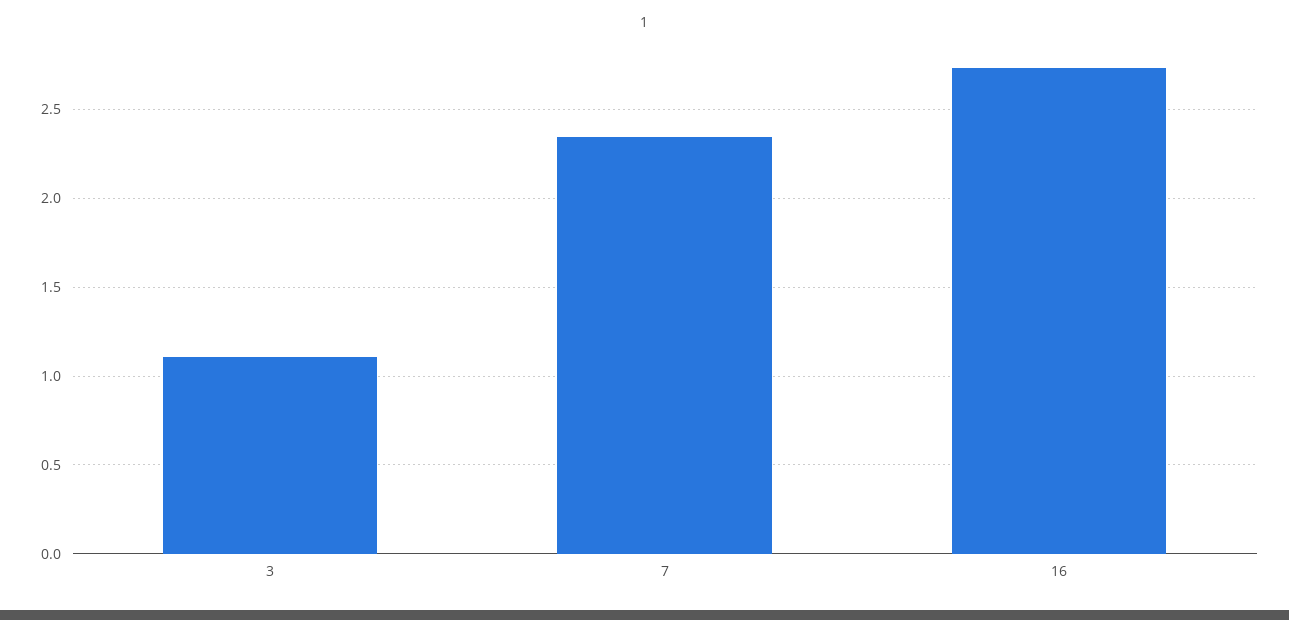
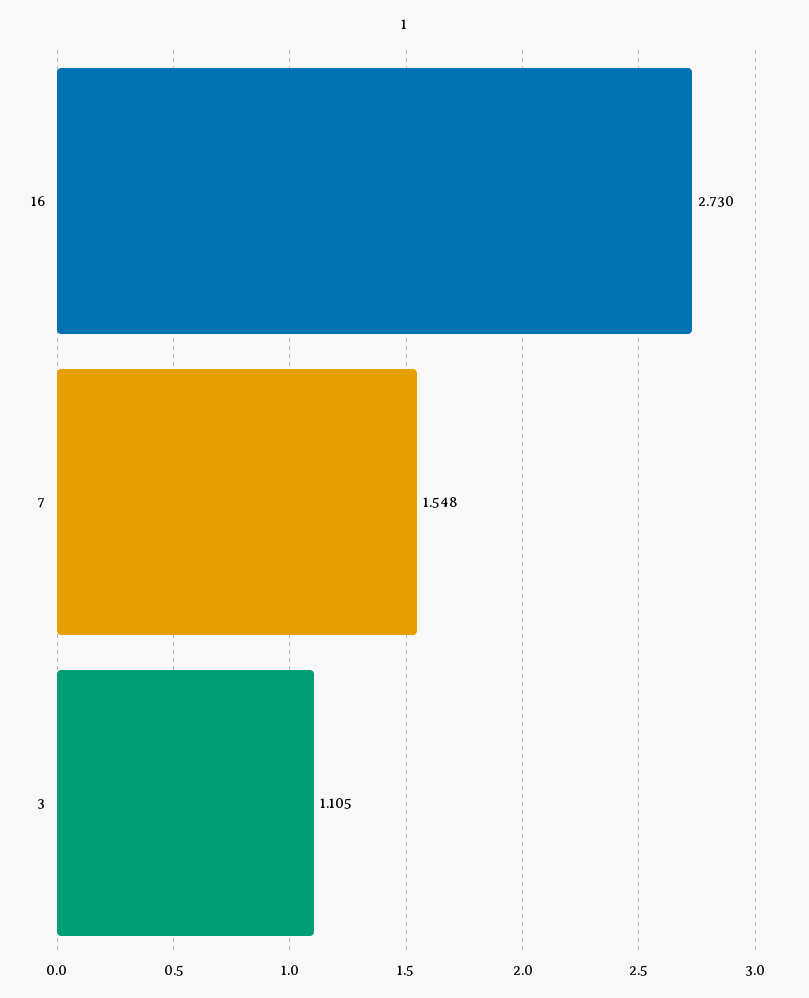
  {
    "3": 1.105,
-   "7": 2.35,
+   "7": 1.548,
    "16": 2.73
  }

